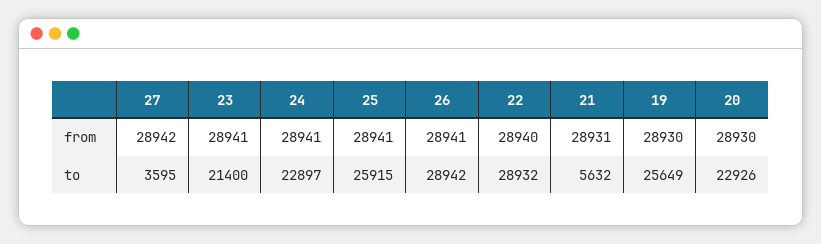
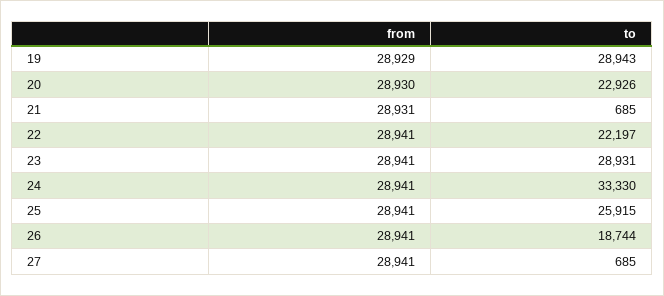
  {
    "27": {
-     "from": 28942,
+     "from": 28941,
-     "to": 3595
+     "to": 685
    },
    "23": {
      "from": 28941,
-     "to": 21400
+     "to": 28931
    },
    "24": {
      "from": 28941,
-     "to": 22897
+     "to": 33330
    },
    "25": {
      "from": 28941,
      "to": 25915
    },
    "26": {
      "from": 28941,
-     "to": 28942
+     "to": 18744
    },
    "22": {
-     "from": 28940,
+     "from": 28941,
-     "to": 28932
+     "to": 22197
    },
    "21": {
      "from": 28931,
-     "to": 5632
+     "to": 685
    },
    "19": {
-     "from": 28930,
+     "from": 28929,
-     "to": 25649
+     "to": 28943
    },
    "20": {
      "from": 28930,
      "to": 22926
    }
  }

